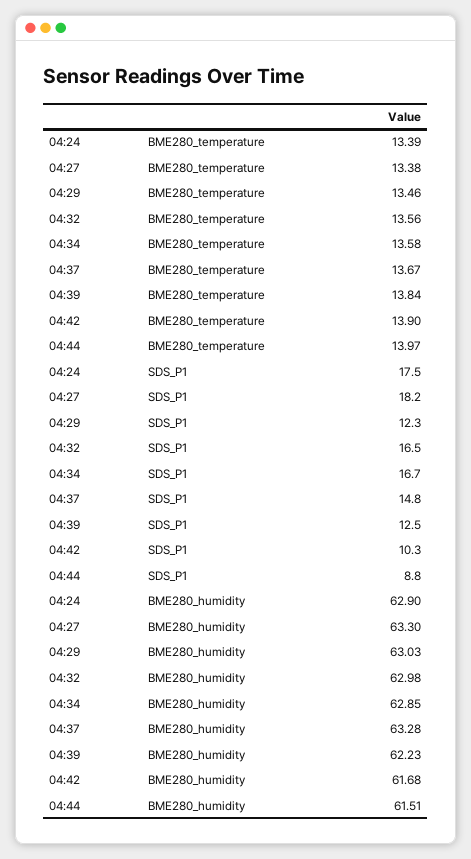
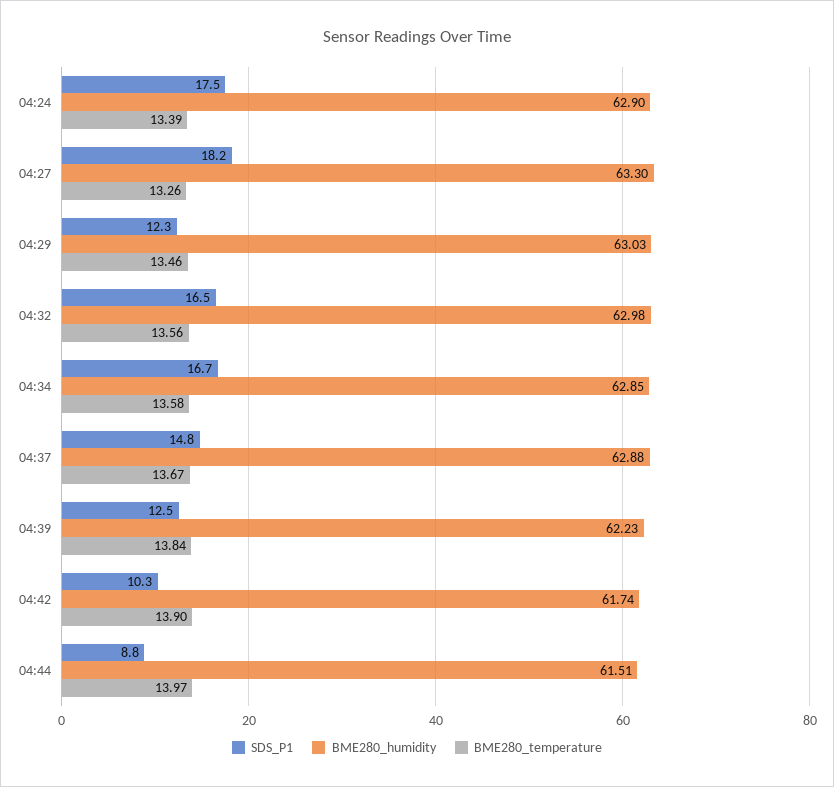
  {
    "BME280_temperature": {
      "04:24": 13.39,
-     "04:27": 13.38,
+     "04:27": 13.26,
      "04:29": 13.46,
      "04:32": 13.56,
      "04:34": 13.58,
      "04:37": 13.67,
      "04:39": 13.84,
      "04:42": 13.9,
      "04:44": 13.97
    },
    "SDS_P1": {
      "04:24": 17.5,
      "04:27": 18.2,
      "04:29": 12.3,
      "04:32": 16.5,
      "04:34": 16.7,
      "04:37": 14.8,
      "04:39": 12.5,
      "04:42": 10.3,
      "04:44": 8.8
    },
    "BME280_humidity": {
      "04:24": 62.9,
      "04:27": 63.3,
      "04:29": 63.03,
      "04:32": 62.98,
      "04:34": 62.85,
-     "04:37": 63.28,
+     "04:37": 62.88,
      "04:39": 62.23,
-     "04:42": 61.68,
+     "04:42": 61.74,
      "04:44": 61.51
    }
  }

